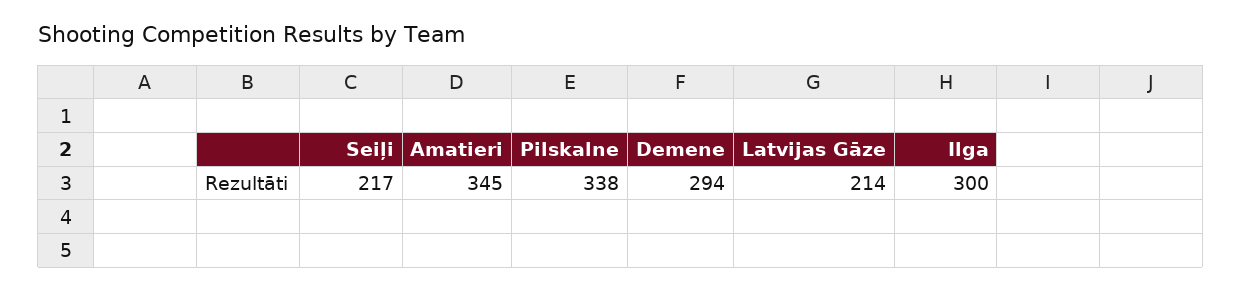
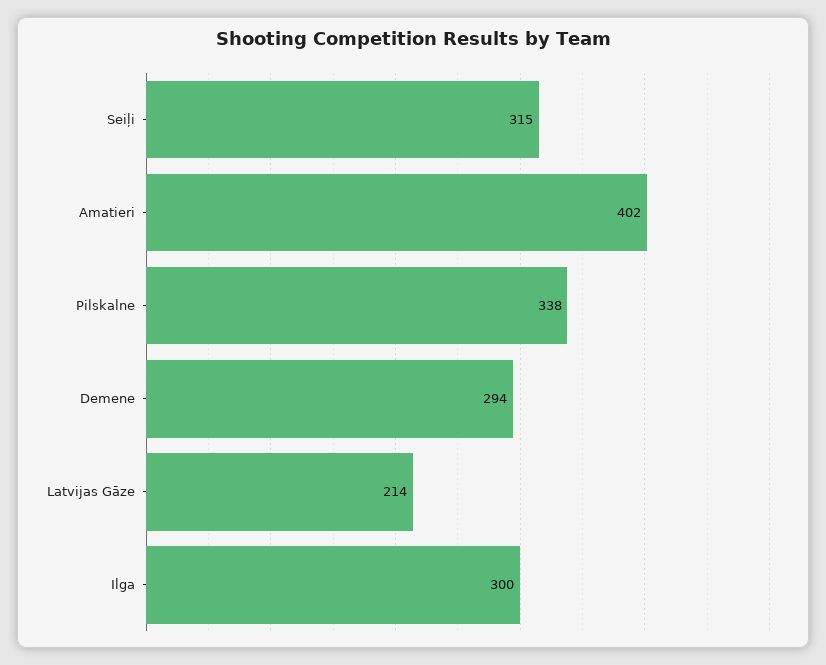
  {
-   "Seiļi": 217,
+   "Seiļi": 315,
-   "Amatieri": 345,
+   "Amatieri": 402,
    "Pilskalne": 338,
    "Demene": 294,
    "Latvijas Gāze": 214,
    "Ilga": 300
  }

